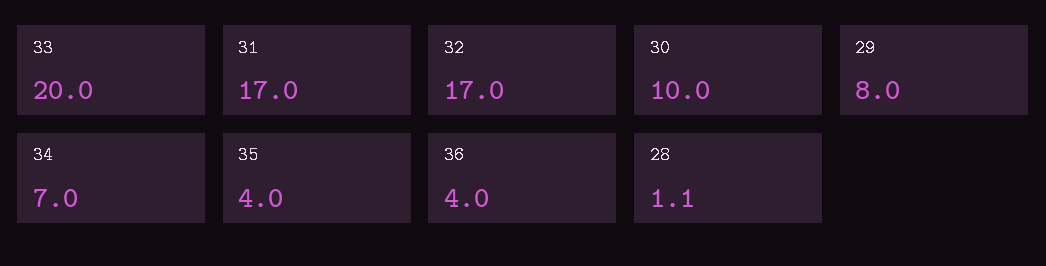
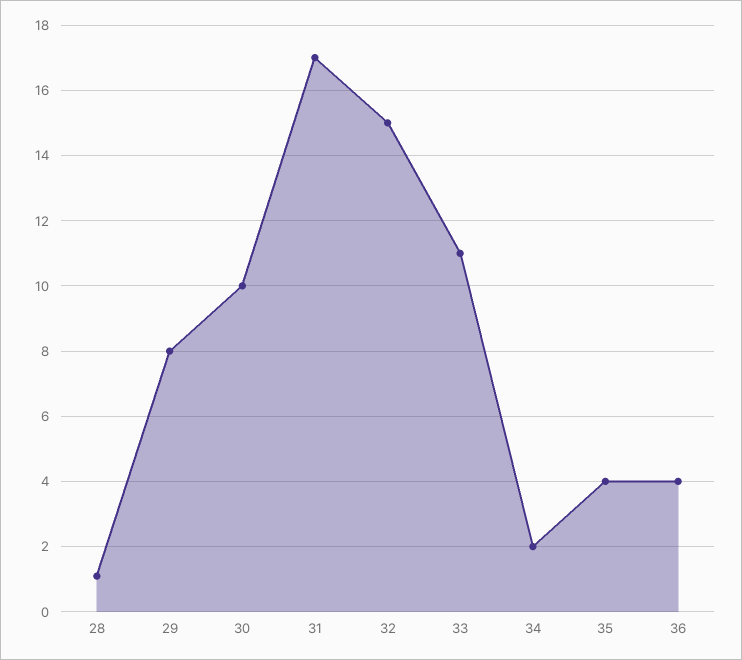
  {
-   "33": 20,
+   "33": 11,
    "31": 17,
-   "32": 17,
+   "32": 15,
    "30": 10,
    "29": 8,
-   "34": 7,
+   "34": 2,
    "35": 4,
    "36": 4,
    "28": 1.1
  }

